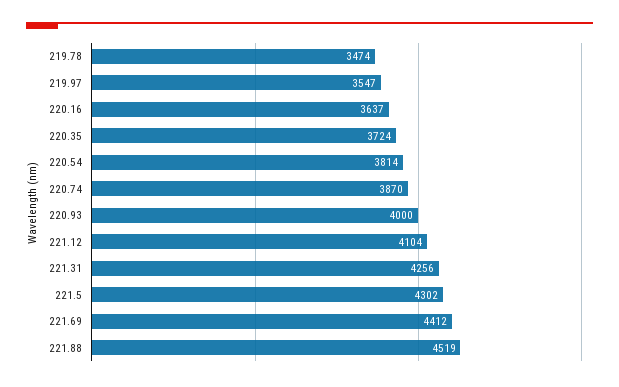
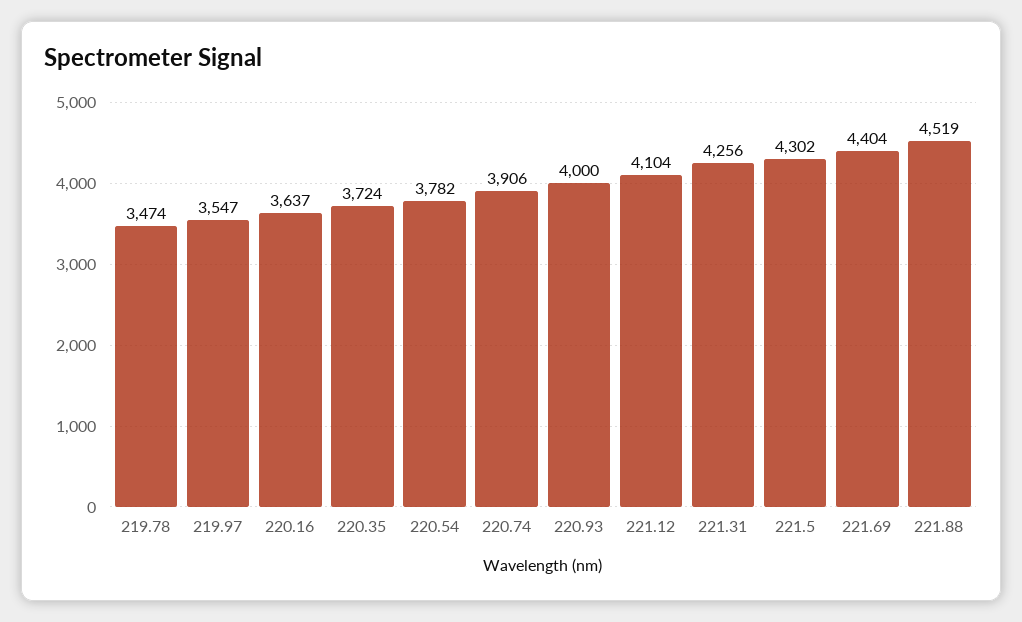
  {
    "219.78": 3474,
    "219.97": 3547,
    "220.16": 3637,
    "220.35": 3724,
-   "220.54": 3814,
+   "220.54": 3782,
-   "220.74": 3870,
+   "220.74": 3906,
    "220.93": 4000,
    "221.12": 4104,
    "221.31": 4256,
    "221.5": 4302,
-   "221.69": 4412,
+   "221.69": 4404,
    "221.88": 4519
  }

